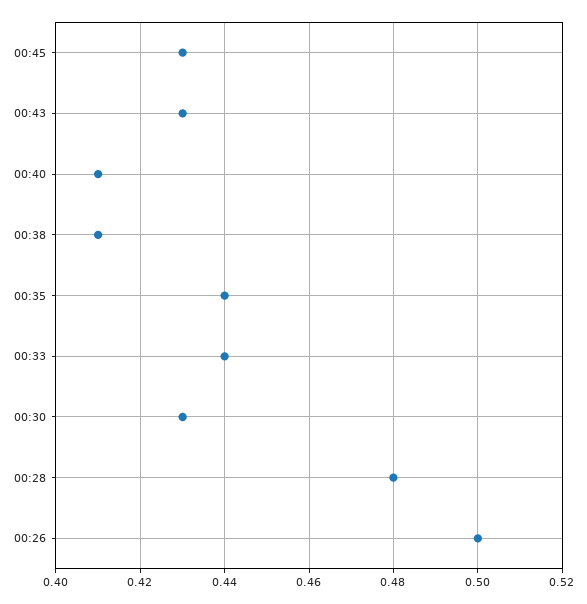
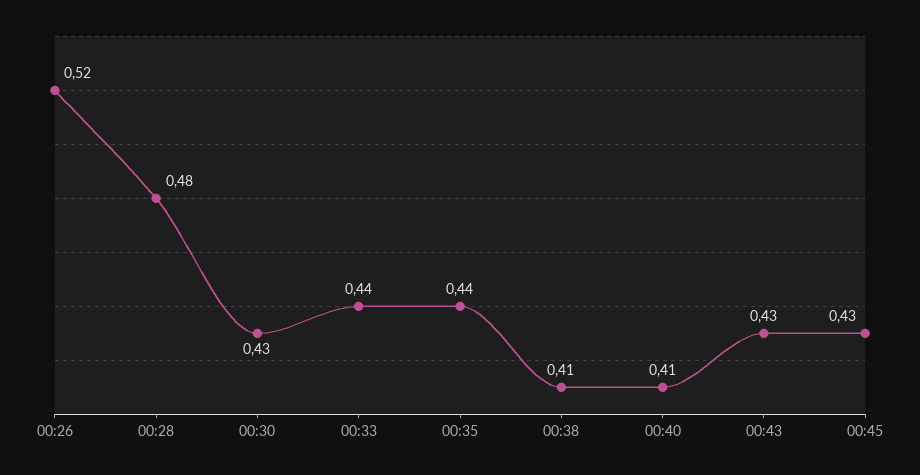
  {
    "00:45": 0.43,
    "00:43": 0.43,
    "00:40": 0.41,
    "00:38": 0.41,
    "00:35": 0.44,
    "00:33": 0.44,
    "00:30": 0.43,
    "00:28": 0.48,
-   "00:26": 0.5
+   "00:26": 0.52
  }

